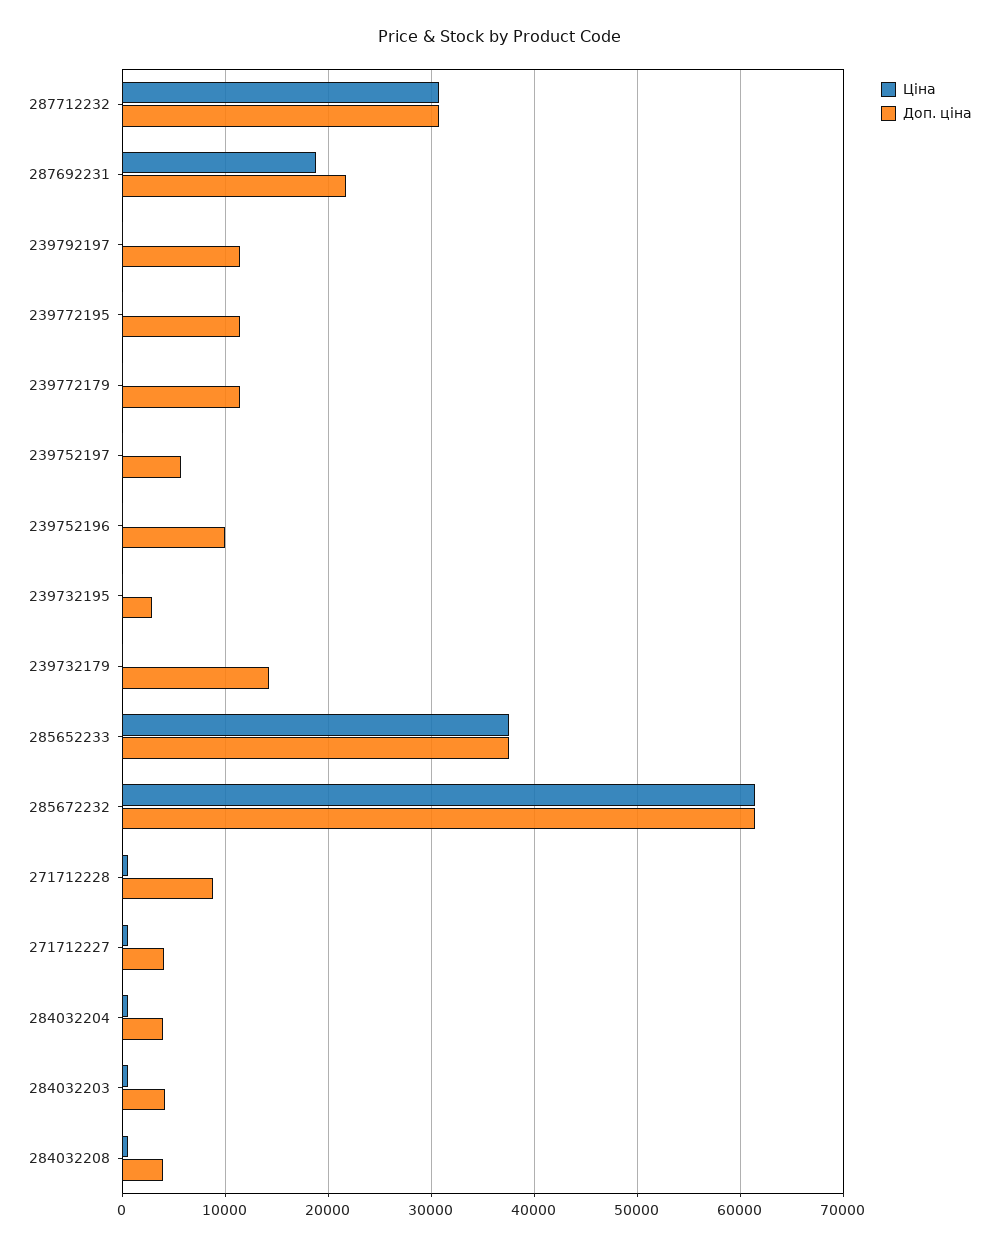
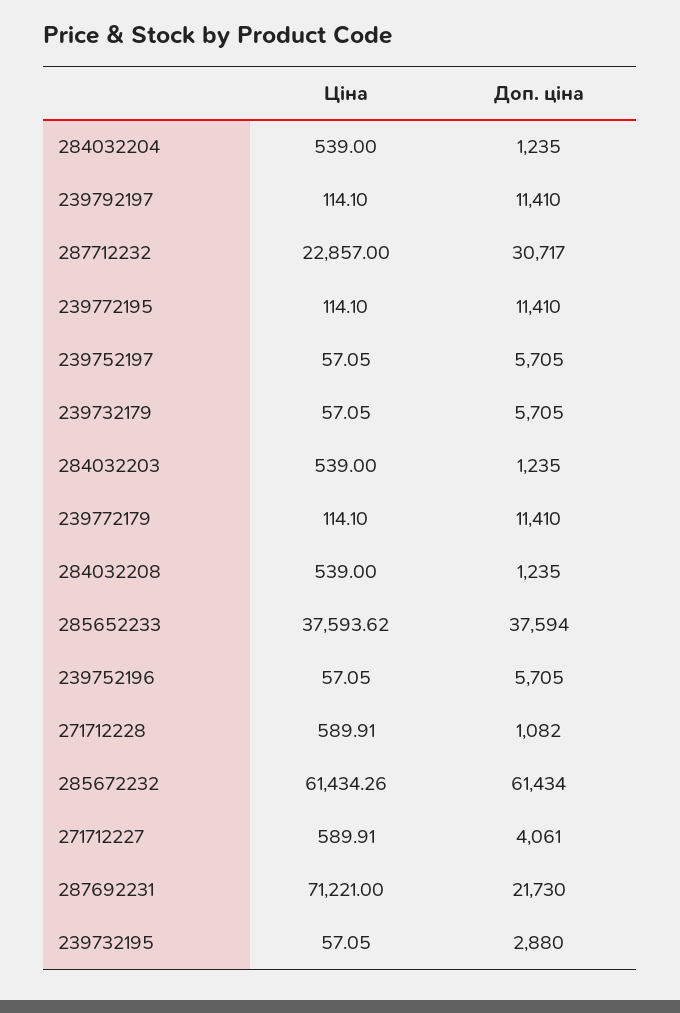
  {
    "Ціна": {
-     "287712232": 31000,
+     "287712232": 22857,
-     "287692231": 19000,
+     "287692231": 71221,
      "239792197": 114.1,
      "239772195": 114.1,
      "239772179": 114.1,
      "239752197": 57.05,
      "239752196": 57.05,
      "239732195": 57.05,
      "239732179": 57.05,
      "285652233": 37593.62,
      "285672232": 61434.26,
      "271712228": 589.91,
      "271712227": 589.91,
      "284032204": 539,
      "284032203": 539,
      "284032208": 539
    },
    "Доп. ціна": {
      "287712232": 30717,
      "287692231": 21730,
      "239792197": 11410,
      "239772195": 11410,
      "239772179": 11410,
      "239752197": 5705,
-     "239752196": 10000,
+     "239752196": 5705,
      "239732195": 2880,
-     "239732179": 14000,
+     "239732179": 5705,
      "285652233": 37594,
      "285672232": 61434,
-     "271712228": 9000,
+     "271712228": 1082,
      "271712227": 4061,
-     "284032204": 4000,
+     "284032204": 1235,
-     "284032203": 4000,
+     "284032203": 1235,
-     "284032208": 4000
+     "284032208": 1235
    }
  }

